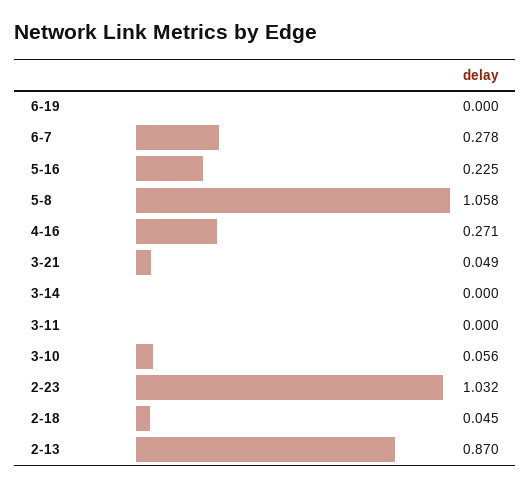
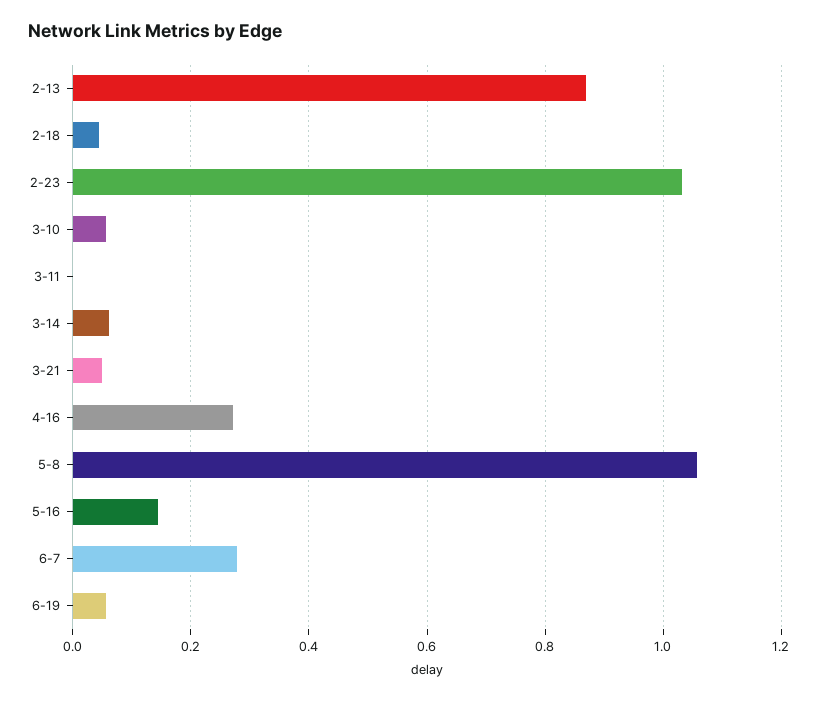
  {
-   "6-19": 0,
+   "6-19": 0.06,
    "6-7": 0.278,
-   "5-16": 0.225,
+   "5-16": 0.14,
    "5-8": 1.058,
    "4-16": 0.271,
    "3-21": 0.049,
-   "3-14": 0,
+   "3-14": 0.06,
    "3-11": 0,
    "3-10": 0.056,
    "2-23": 1.032,
    "2-18": 0.045,
    "2-13": 0.87
  }

